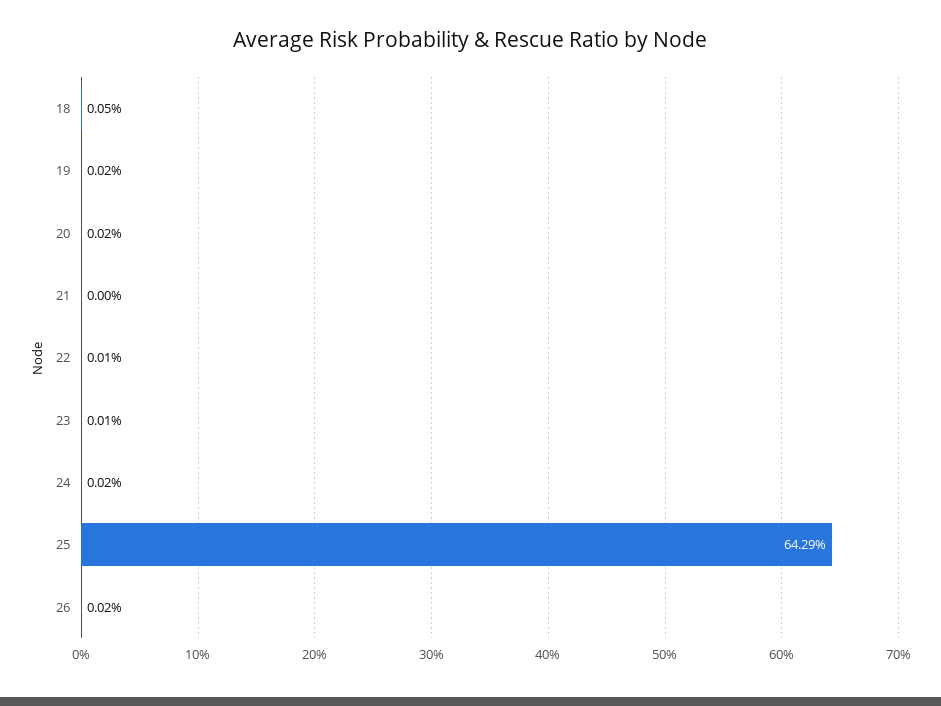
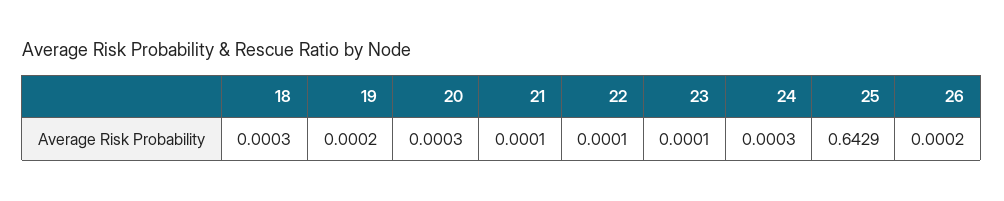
  {
-   "18": 0.0005,
+   "18": 0.0003,
    "19": 0.0002,
-   "20": 0.0002,
+   "20": 0.0003,
-   "21": 0,
+   "21": 0.0001,
    "22": 0.0001,
    "23": 0.0001,
-   "24": 0.0002,
+   "24": 0.0003,
    "25": 0.6429,
    "26": 0.0002
  }

